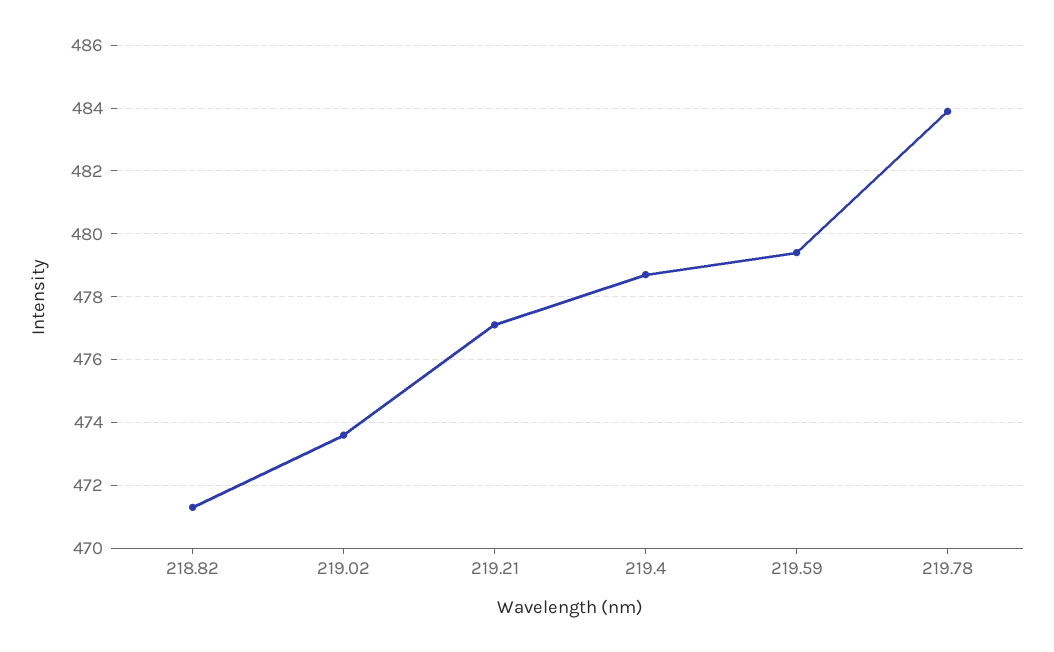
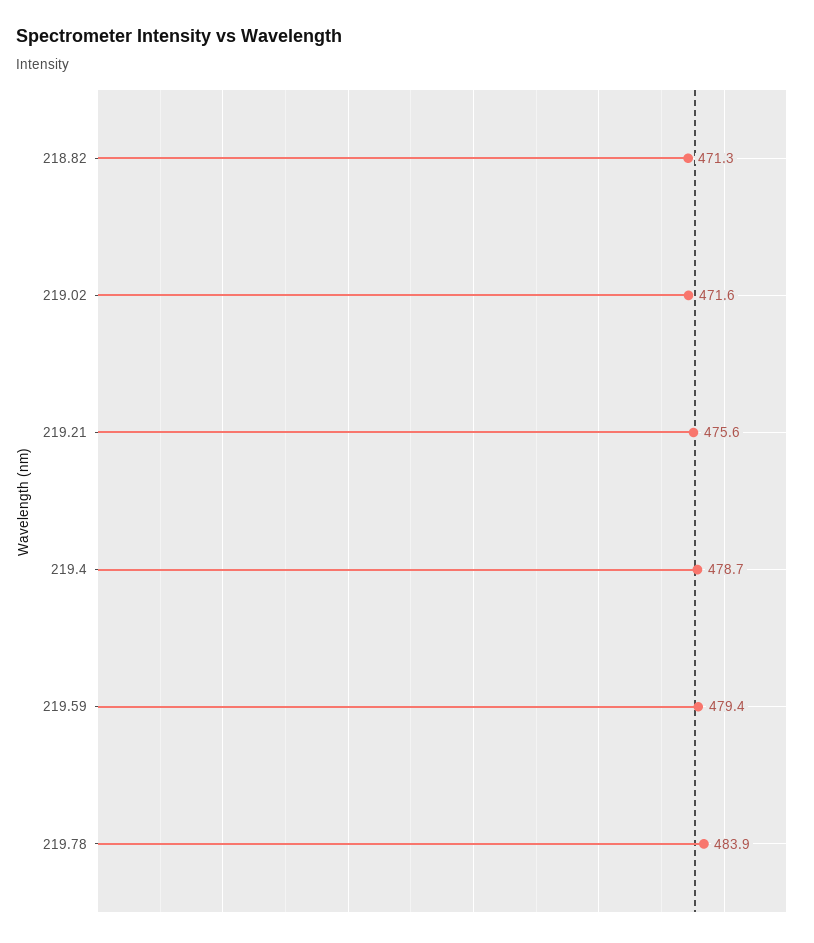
  {
    "218.82": 471.3,
-   "219.02": 473.5,
+   "219.02": 471.6,
-   "219.21": 477,
+   "219.21": 475.6,
    "219.4": 478.7,
    "219.59": 479.4,
    "219.78": 483.9
  }

